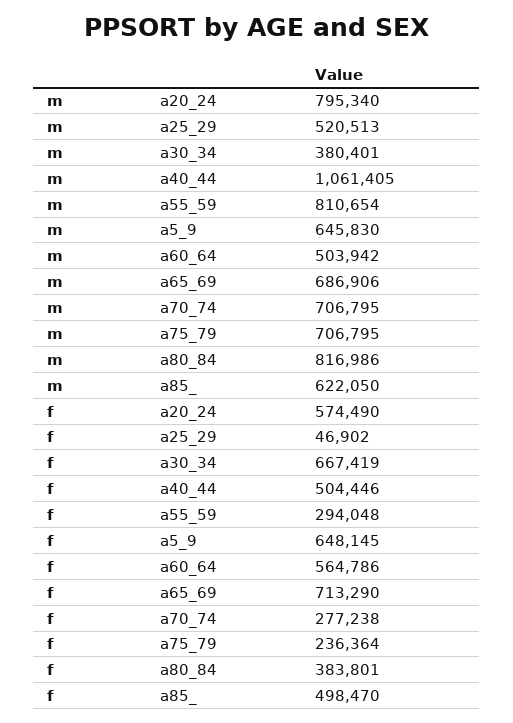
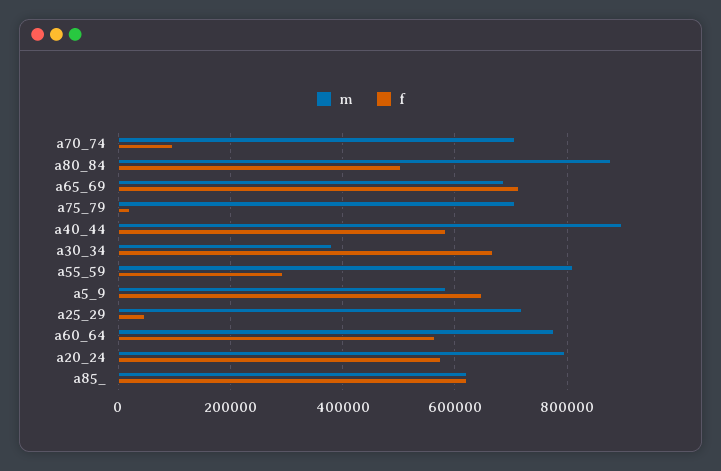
  {
    "m": {
      "a20_24": 795340,
-     "a25_29": 520513,
+     "a25_29": 720000,
      "a30_34": 380401,
-     "a40_44": 1061405,
+     "a40_44": 900000,
      "a55_59": 810654,
-     "a5_9": 645830,
+     "a5_9": 580000,
-     "a60_64": 503942,
+     "a60_64": 780000,
      "a65_69": 686906,
      "a70_74": 706795,
      "a75_79": 706795,
-     "a80_84": 816986,
+     "a80_84": 880000,
      "a85_": 622050
    },
    "f": {
      "a20_24": 574490,
      "a25_29": 46902,
      "a30_34": 667419,
-     "a40_44": 504446,
+     "a40_44": 580000,
      "a55_59": 294048,
      "a5_9": 648145,
      "a60_64": 564786,
      "a65_69": 713290,
-     "a70_74": 277238,
+     "a70_74": 100000,
-     "a75_79": 236364,
+     "a75_79": 20000,
-     "a80_84": 383801,
+     "a80_84": 500000,
-     "a85_": 498470
+     "a85_": 620000
    }
  }

